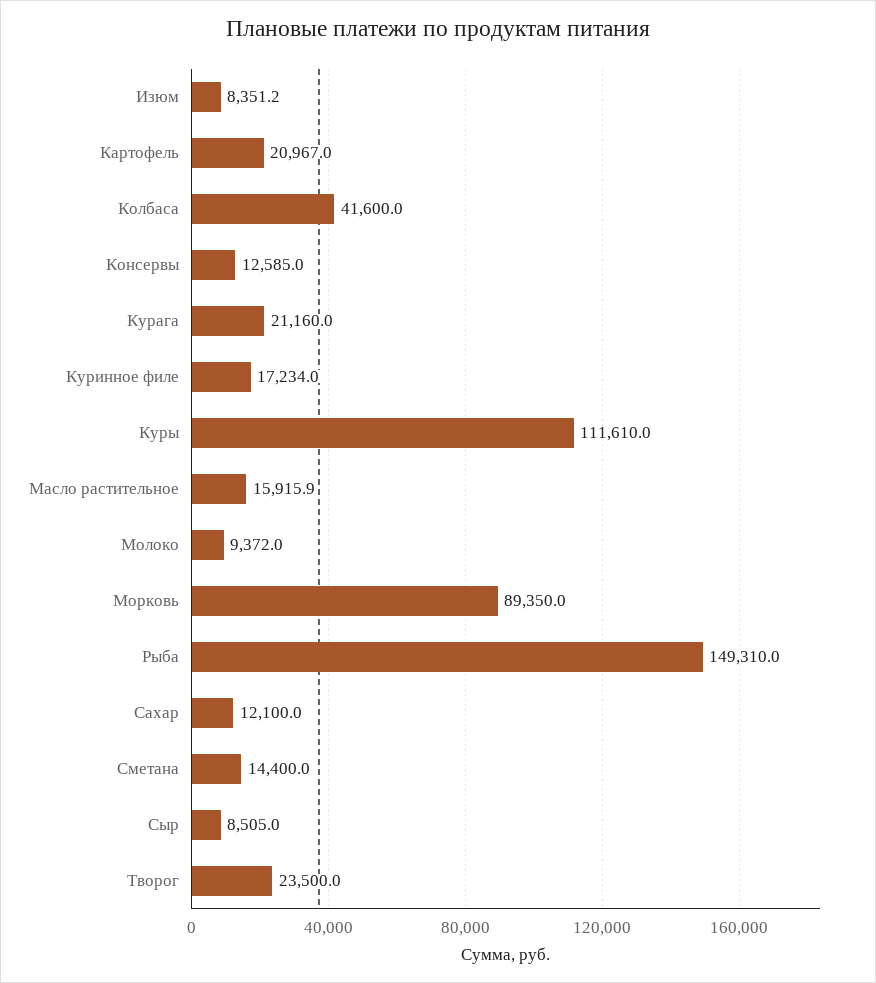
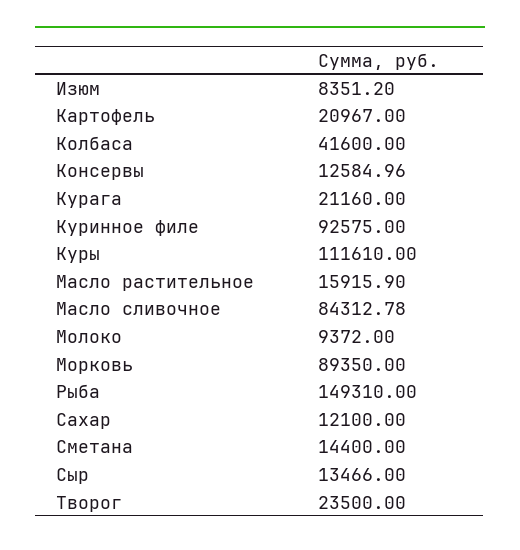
  {
    "Изюм": 8351.2,
    "Картофель": 20967,
    "Колбаса": 41600,
    "Консервы": 12584.96,
    "Курага": 21160,
-   "Куринное филе": 17234,
+   "Куринное филе": 92575,
    "Куры": 111610,
    "Масло растительное": 15915.9,
    "Молоко": 9372,
    "Морковь": 89350,
    "Рыба": 149310,
    "Сахар": 12100,
    "Сметана": 14400,
-   "Сыр": 8505,
+   "Сыр": 13466,
-   "Творог": 23500
+   "Творог": 23500,
+   "Масло сливочное": 84312.78
  }

